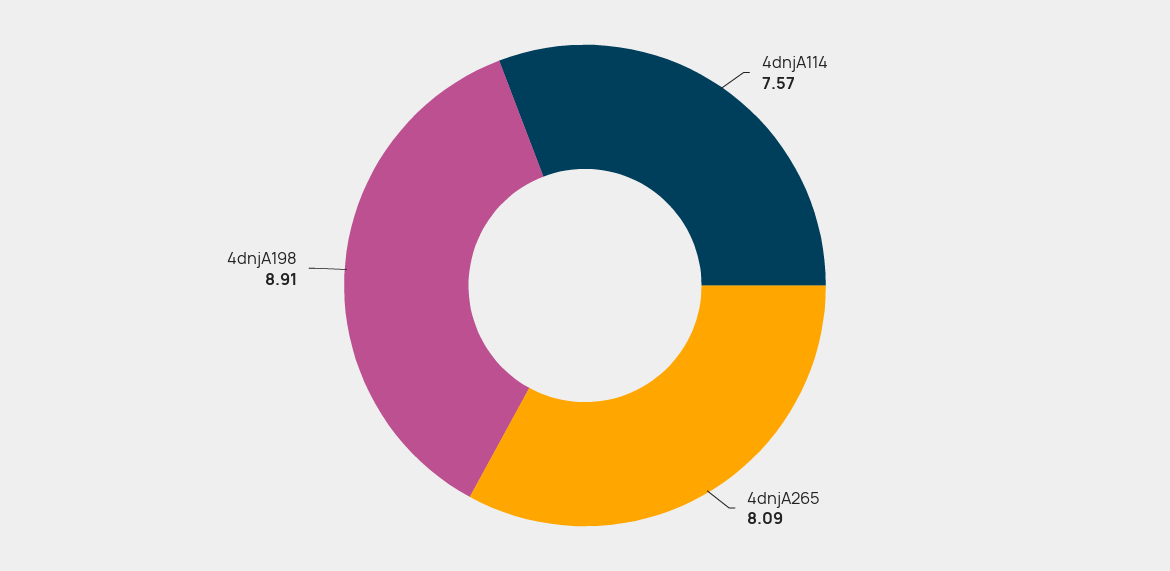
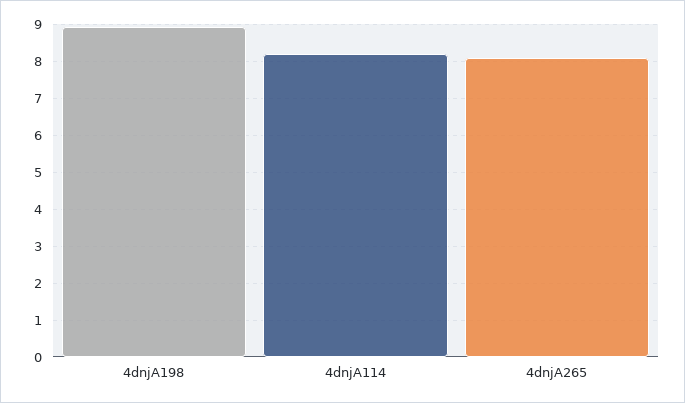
  {
-   "4dnjA114": 7.57,
+   "4dnjA114": 8.2,
    "4dnjA265": 8.09,
    "4dnjA198": 8.91
  }

